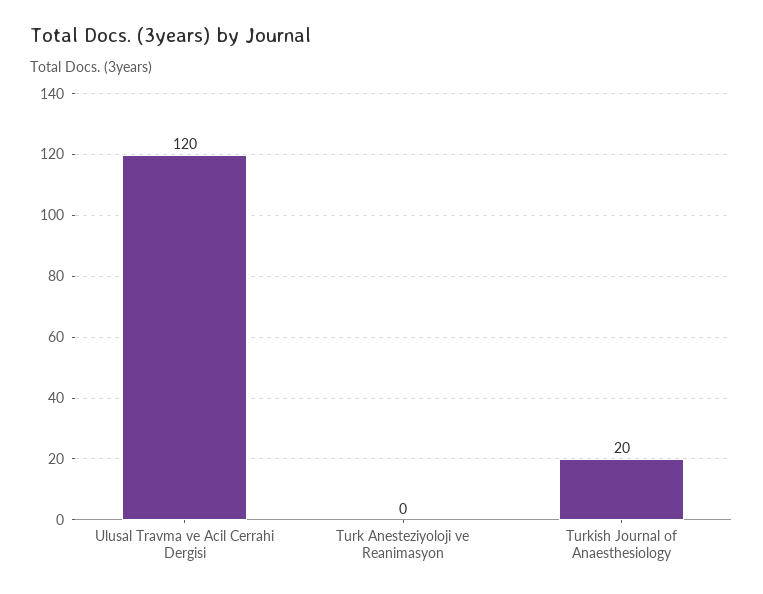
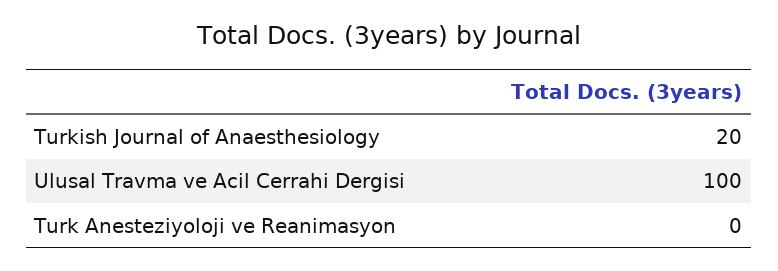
  {
-   "Ulusal Travma ve Acil Cerrahi Dergisi": 120,
+   "Ulusal Travma ve Acil Cerrahi Dergisi": 100,
    "Turk Anesteziyoloji ve Reanimasyon": 0,
    "Turkish Journal of Anaesthesiology": 20
  }

